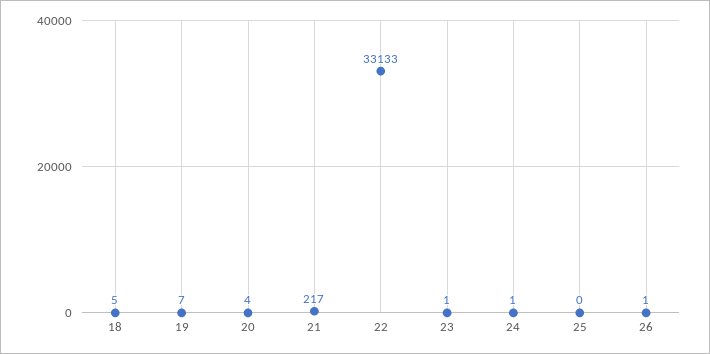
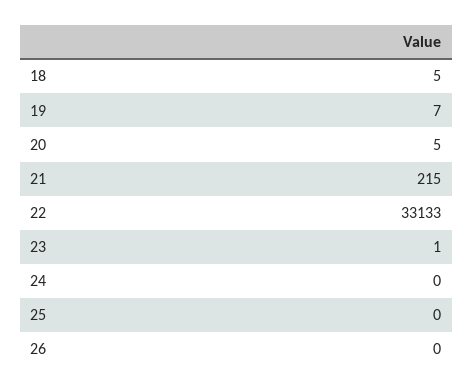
  {
    "18": 5,
    "19": 7,
-   "20": 4,
+   "20": 5,
-   "21": 217,
+   "21": 215,
    "22": 33133,
    "23": 1,
-   "24": 1,
+   "24": 0,
    "25": 0,
-   "26": 1
+   "26": 0
  }

